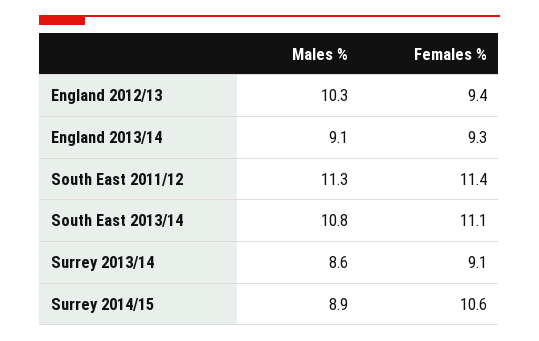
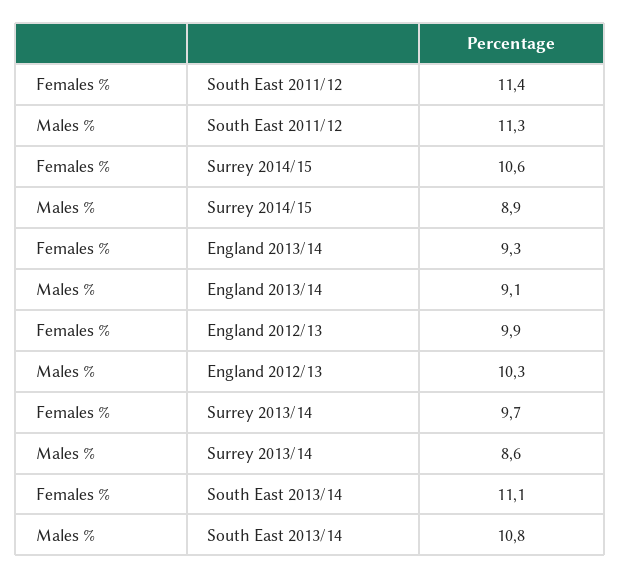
  {
    "Males %": {
      "England 2012/13": 10.3,
      "England 2013/14": 9.1,
      "South East 2011/12": 11.3,
      "South East 2013/14": 10.8,
      "Surrey 2013/14": 8.6,
      "Surrey 2014/15": 8.9
    },
    "Females %": {
-     "England 2012/13": 9.4,
+     "England 2012/13": 9.9,
      "England 2013/14": 9.3,
      "South East 2011/12": 11.4,
      "South East 2013/14": 11.1,
-     "Surrey 2013/14": 9.1,
+     "Surrey 2013/14": 9.7,
      "Surrey 2014/15": 10.6
    }
  }

